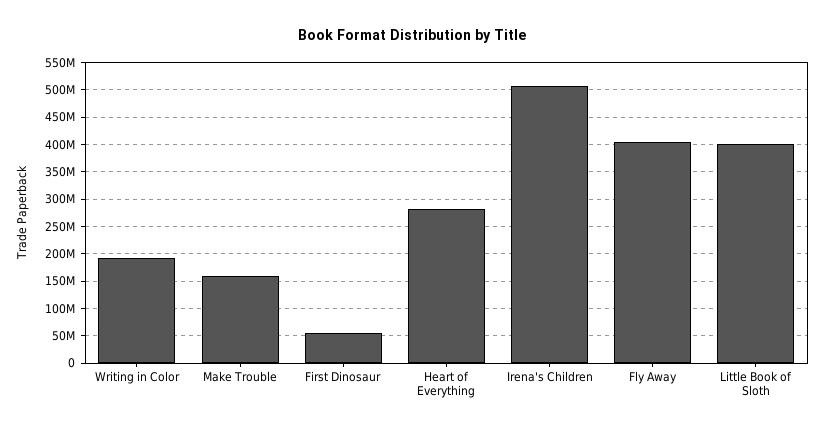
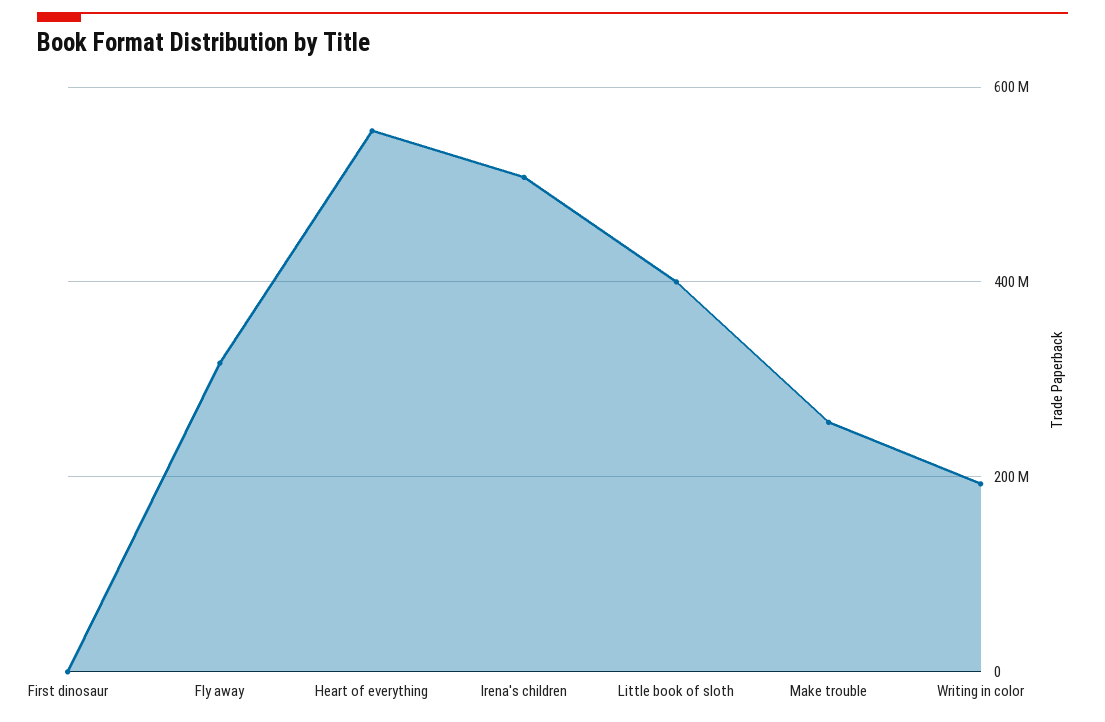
  {
    "Writing in Color": 200000000,
-   "Make Trouble": 150000000,
+   "Make Trouble": 260000000,
-   "First Dinosaur": 50000000,
+   "First Dinosaur": 0,
-   "Heart of Everything": 275000000,
+   "Heart of Everything": 560000000,
    "Irena's Children": 500000000,
-   "Fly Away": 400000000,
+   "Fly Away": 320000000,
    "Little Book of Sloth": 400000000
  }

